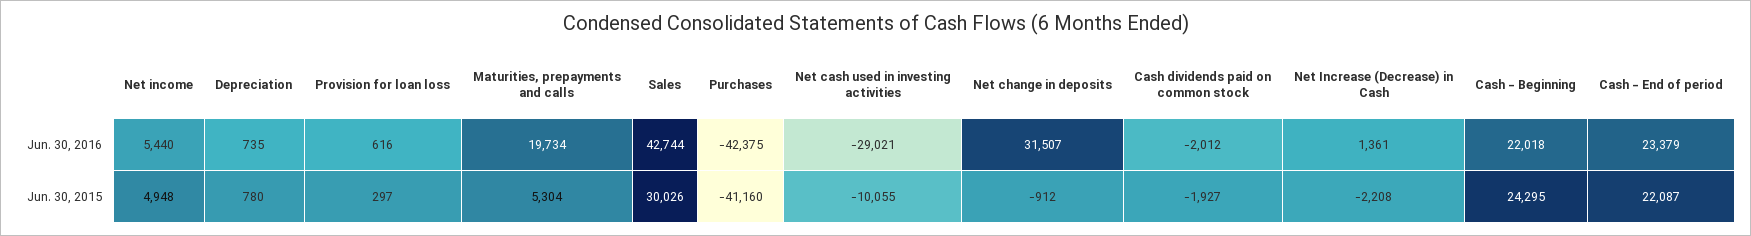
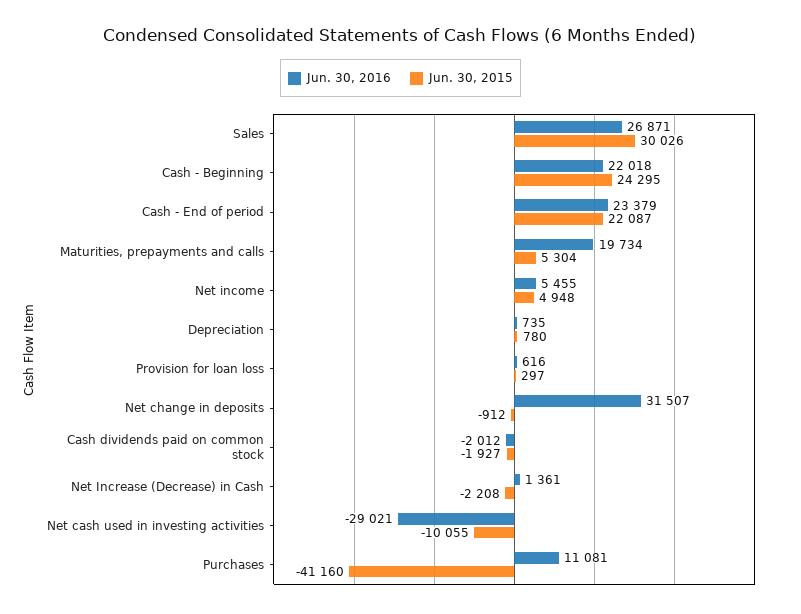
  {
    "Jun. 30, 2016": {
-     "Net income": 5440,
+     "Net income": 5455,
      "Depreciation": 735,
      "Provision for loan loss": 616,
      "Maturities, prepayments and calls": 19734,
-     "Sales": 42744,
+     "Sales": 26871,
-     "Purchases": -42375,
+     "Purchases": 11081,
      "Net cash used in investing activities": -29021,
      "Net change in deposits": 31507,
      "Cash dividends paid on common stock": -2012,
      "Net Increase (Decrease) in Cash": 1361,
      "Cash - Beginning": 22018,
      "Cash - End of period": 23379
    },
    "Jun. 30, 2015": {
      "Net income": 4948,
      "Depreciation": 780,
      "Provision for loan loss": 297,
      "Maturities, prepayments and calls": 5304,
      "Sales": 30026,
      "Purchases": -41160,
      "Net cash used in investing activities": -10055,
      "Net change in deposits": -912,
      "Cash dividends paid on common stock": -1927,
      "Net Increase (Decrease) in Cash": -2208,
      "Cash - Beginning": 24295,
      "Cash - End of period": 22087
    }
  }

